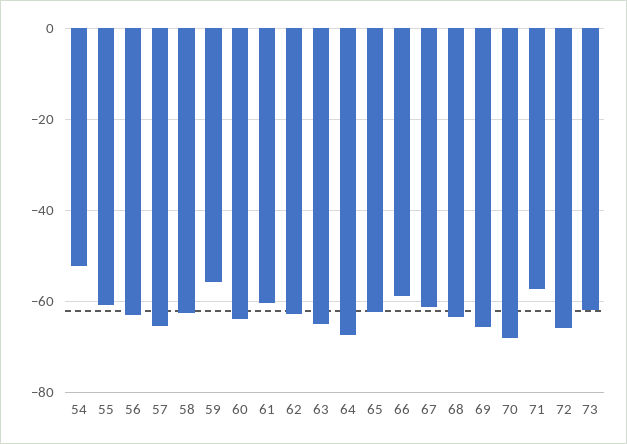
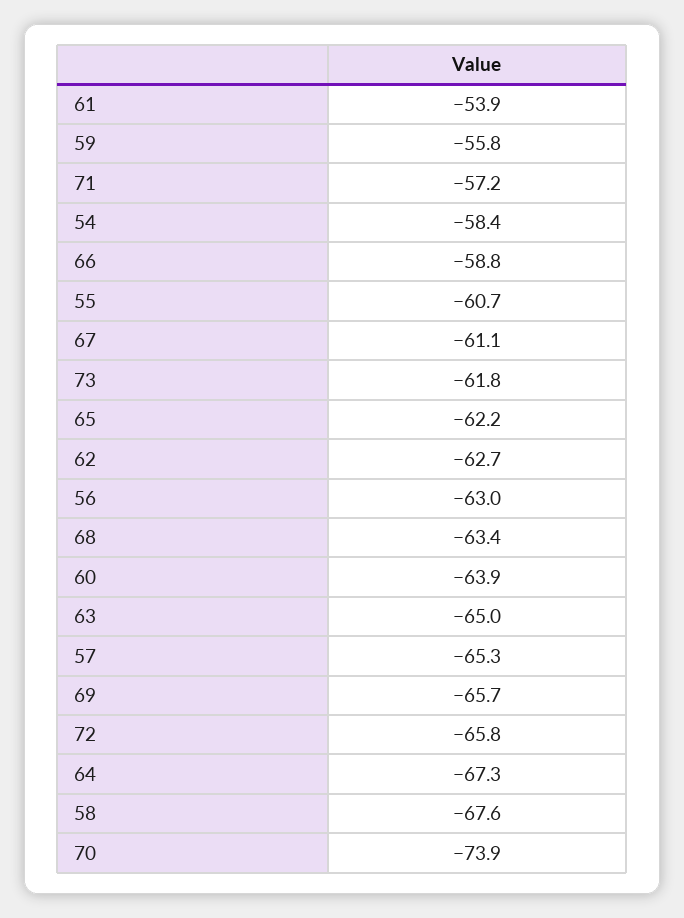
  {
-   "54": -52,
+   "54": -58.4,
    "55": -60.7,
    "56": -63,
    "57": -65.3,
-   "58": -62,
+   "58": -67.6,
    "59": -55.8,
    "60": -63.9,
-   "61": -60,
+   "61": -53.9,
    "62": -62.7,
    "63": -65,
    "64": -67.3,
    "65": -62.2,
    "66": -58.8,
    "67": -61.1,
    "68": -63.4,
    "69": -65.7,
-   "70": -68,
+   "70": -73.9,
    "71": -57.2,
    "72": -65.8,
    "73": -61.8
  }

